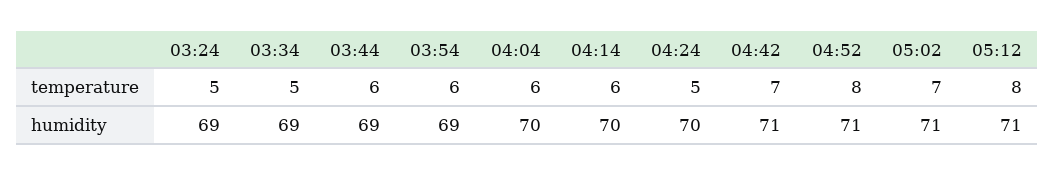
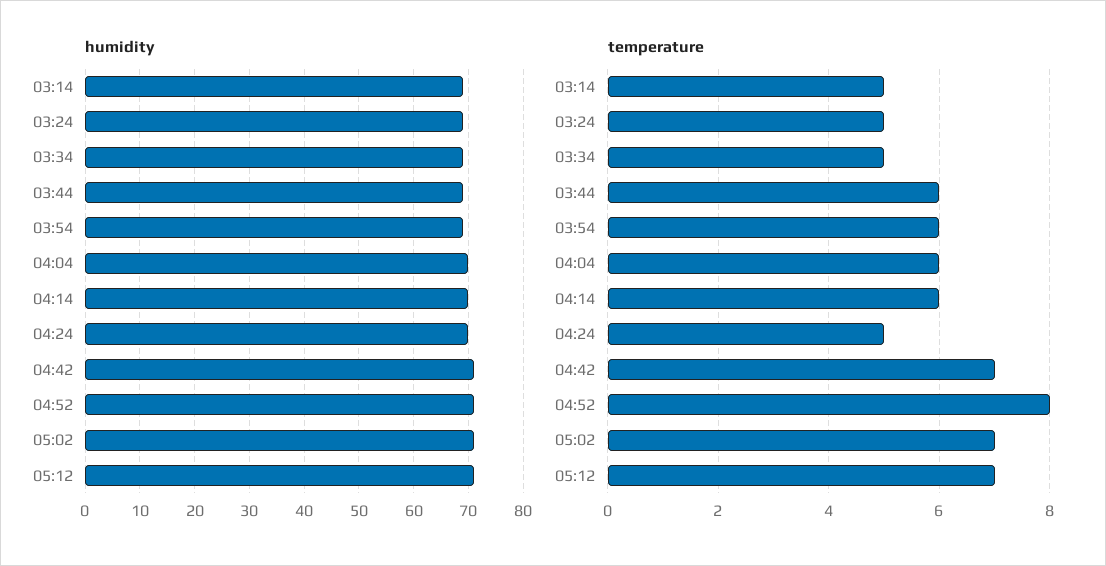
  {
    "temperature": {
      "03:24": 5,
      "03:34": 5,
      "03:44": 6,
      "03:54": 6,
      "04:04": 6,
      "04:14": 6,
      "04:24": 5,
      "04:42": 7,
      "04:52": 8,
      "05:02": 7,
-     "05:12": 8
+     "05:12": 7,
+     "03:14": 5
    },
    "humidity": {
      "03:24": 69,
      "03:34": 69,
      "03:44": 69,
      "03:54": 69,
      "04:04": 70,
      "04:14": 70,
      "04:24": 70,
      "04:42": 71,
      "04:52": 71,
      "05:02": 71,
-     "05:12": 71
+     "05:12": 71,
+     "03:14": 70
    }
  }

